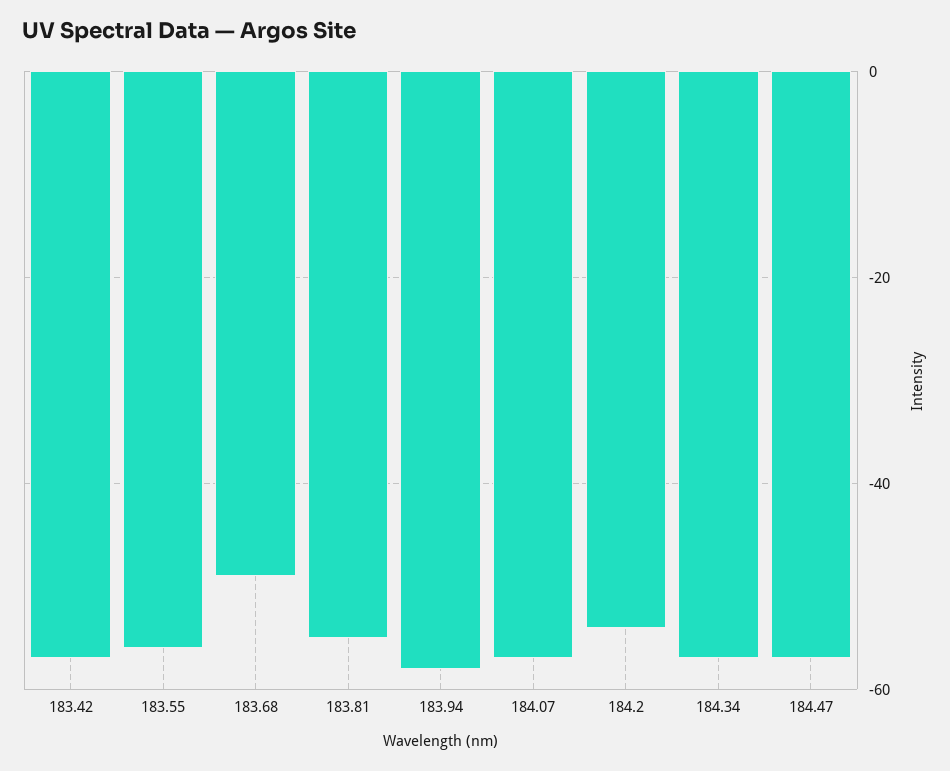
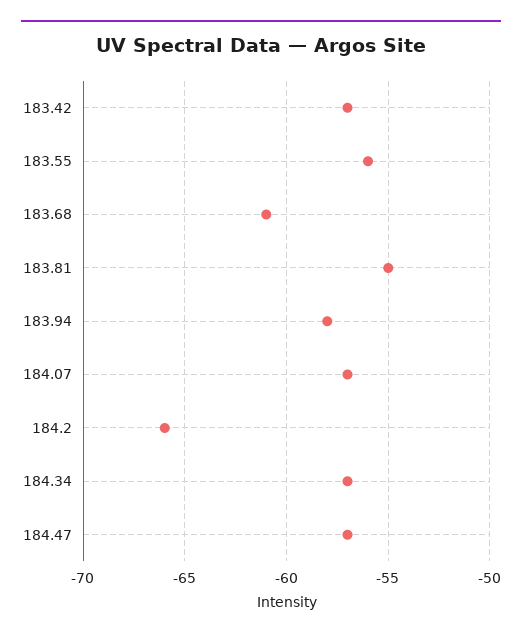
  {
    "183.42": -57,
    "183.55": -56,
-   "183.68": -50,
+   "183.68": -61,
    "183.81": -55,
    "183.94": -58,
    "184.07": -57,
-   "184.2": -55,
+   "184.2": -66,
    "184.34": -57,
    "184.47": -57
  }

